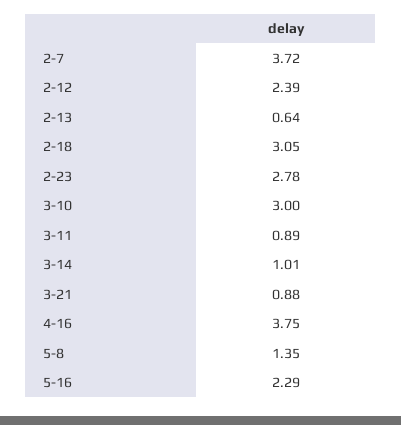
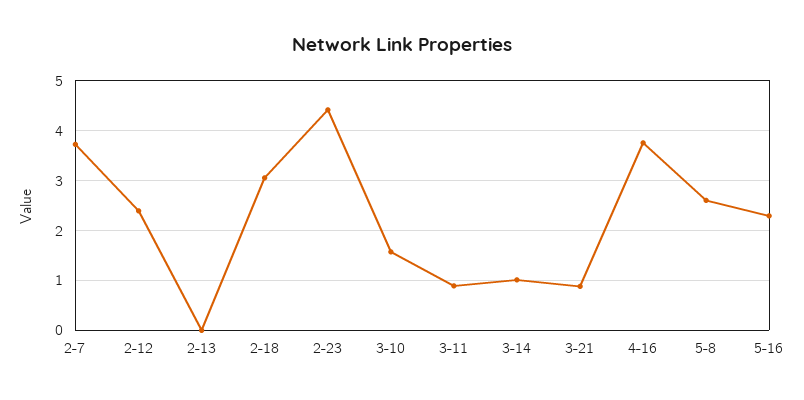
  {
    "2-7": 3.72,
    "2-12": 2.39,
-   "2-13": 0.64,
+   "2-13": 0,
    "2-18": 3.05,
-   "2-23": 2.78,
+   "2-23": 4.4,
-   "3-10": 3,
+   "3-10": 1.6,
    "3-11": 0.89,
    "3-14": 1.01,
    "3-21": 0.88,
    "4-16": 3.75,
-   "5-8": 1.35,
+   "5-8": 2.6,
    "5-16": 2.29
  }

